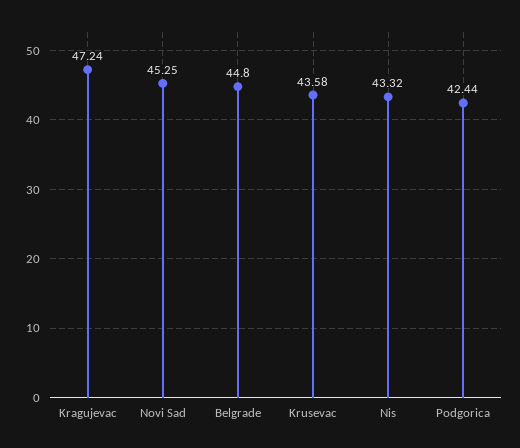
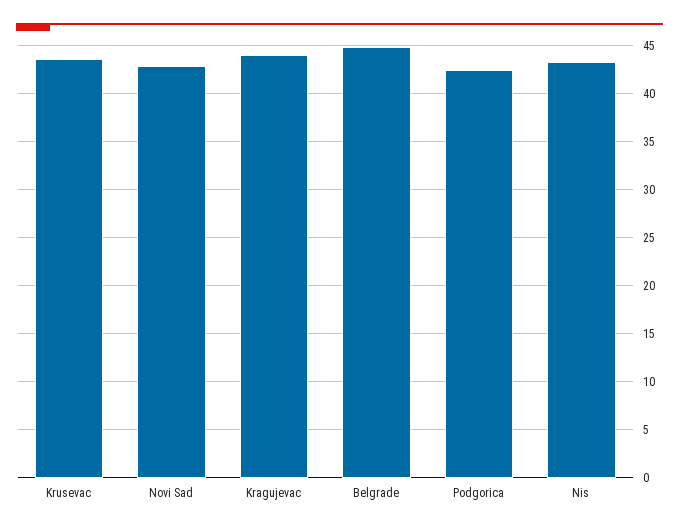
  {
-   "Kragujevac": 47.24,
+   "Kragujevac": 44,
-   "Novi Sad": 45.25,
+   "Novi Sad": 43,
    "Belgrade": 44.8,
    "Krusevac": 43.58,
    "Nis": 43.32,
    "Podgorica": 42.44
  }

